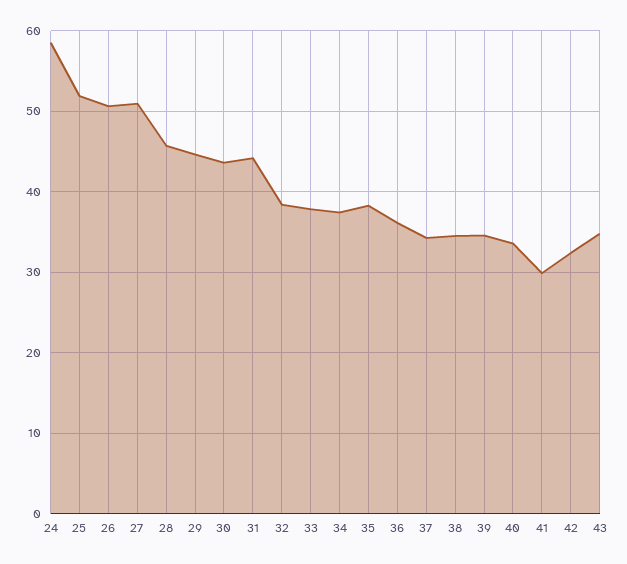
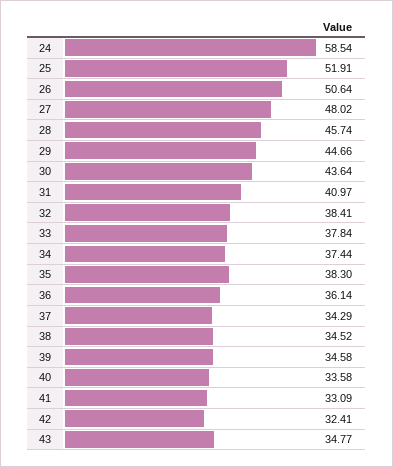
  {
    "24": 58.54,
    "25": 51.91,
    "26": 50.64,
-   "27": 51,
+   "27": 48.02,
    "28": 45.74,
    "29": 44.66,
    "30": 43.64,
-   "31": 44,
+   "31": 40.97,
    "32": 38.41,
    "33": 37.84,
    "34": 37.44,
    "35": 38.3,
    "36": 36.14,
    "37": 34.29,
    "38": 34.52,
    "39": 34.58,
    "40": 33.58,
-   "41": 30,
+   "41": 33.09,
    "42": 32.41,
    "43": 34.77
  }

